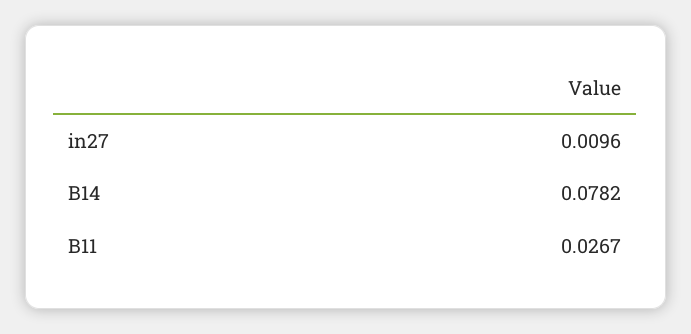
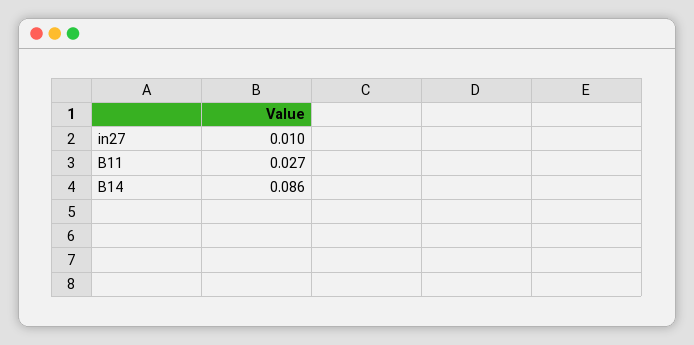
  {
    "in27": 0.0096,
-   "B14": 0.0782,
+   "B14": 0.086,
    "B11": 0.0267
  }

